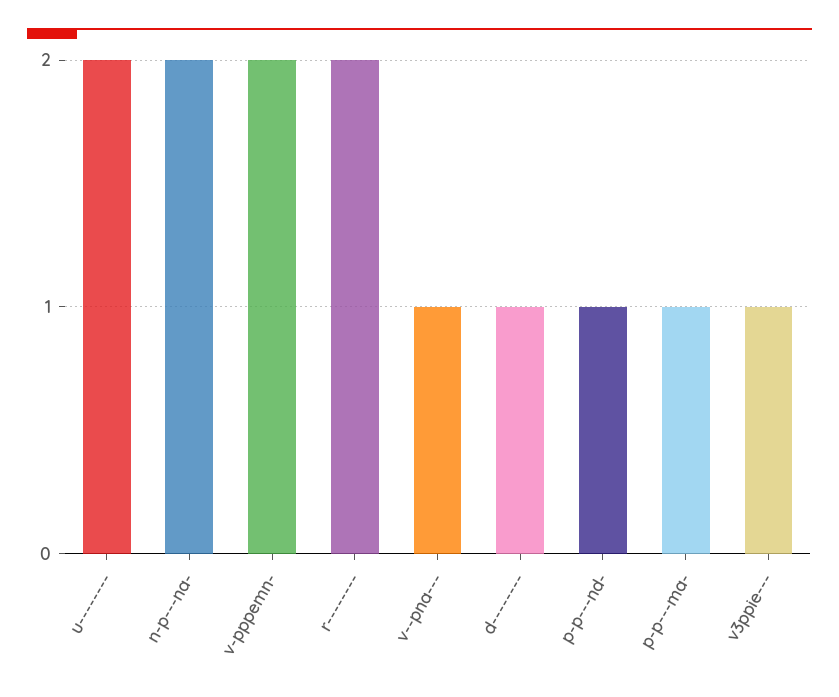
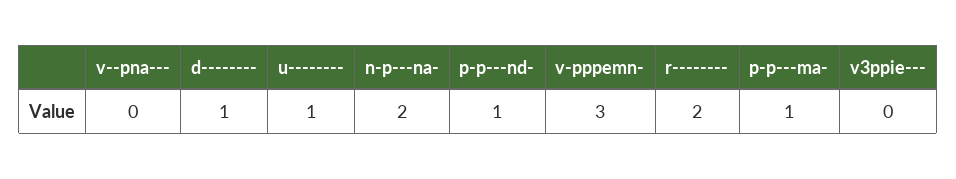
  {
-   "u--------": 2,
+   "u--------": 1,
    "n-p---na-": 2,
-   "v-pppemn-": 2,
+   "v-pppemn-": 3,
    "r--------": 2,
-   "v--pna---": 1,
+   "v--pna---": 0,
    "d--------": 1,
    "p-p---nd-": 1,
    "p-p---ma-": 1,
-   "v3ppie---": 1
+   "v3ppie---": 0
  }

